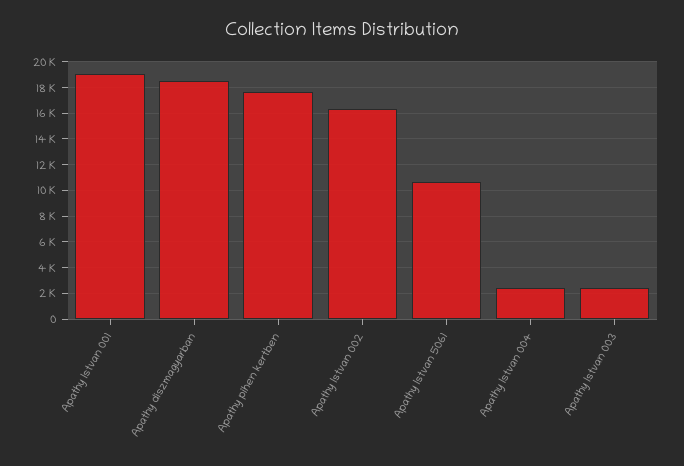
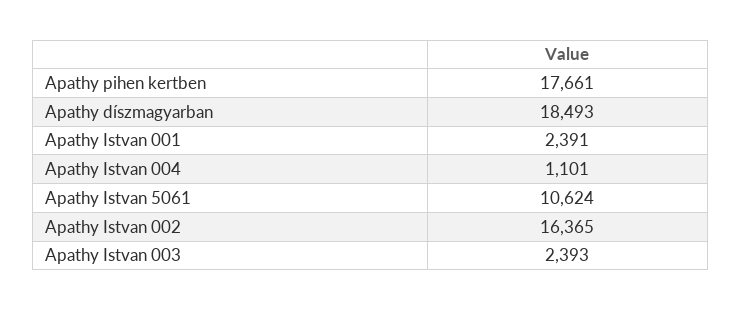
  {
-   "Apathy Istvan 001": 19000,
+   "Apathy Istvan 001": 2391,
    "Apathy díszmagyarban": 18493,
    "Apathy pihen kertben": 17661,
    "Apathy Istvan 002": 16365,
    "Apathy Istvan 5061": 10624,
-   "Apathy Istvan 004": 2500,
+   "Apathy Istvan 004": 1101,
    "Apathy Istvan 003": 2393
  }

